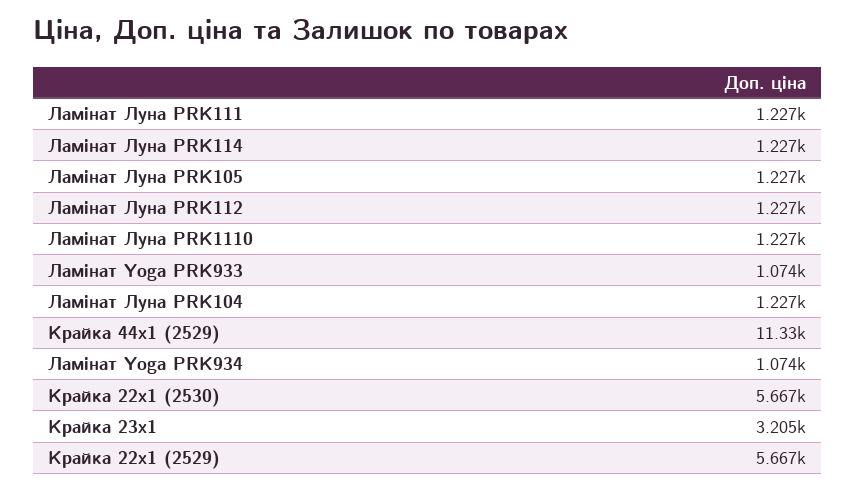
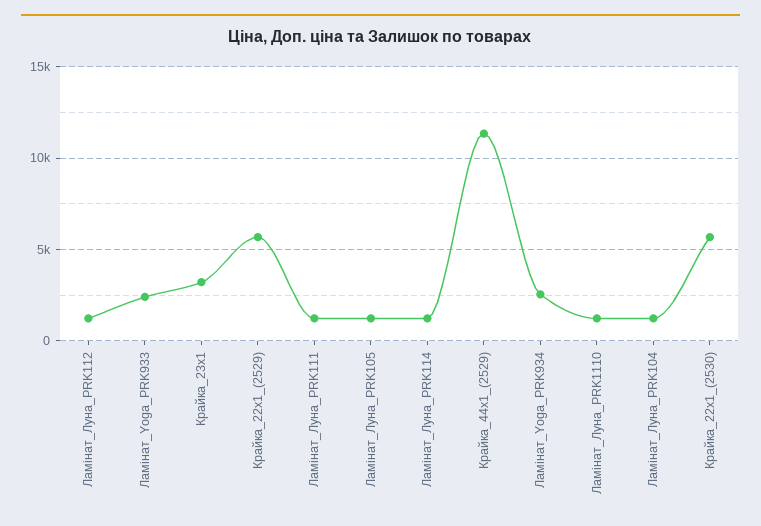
  {
    "Ламінат Луна PRK111": 1227,
    "Ламінат Луна PRK114": 1227,
    "Ламінат Луна PRK105": 1227,
    "Ламінат Луна PRK112": 1227,
    "Ламінат Луна PRK1110": 1227,
-   "Ламінат Yoga PRK933": 1074,
+   "Ламінат Yoga PRK933": 2500,
    "Ламінат Луна PRK104": 1227,
    "Крайка 44x1 (2529)": 11330,
-   "Ламінат Yoga PRK934": 1074,
+   "Ламінат Yoga PRK934": 2500,
    "Крайка 22x1 (2530)": 5667,
    "Крайка 23x1": 3205,
    "Крайка 22x1 (2529)": 5667
  }

